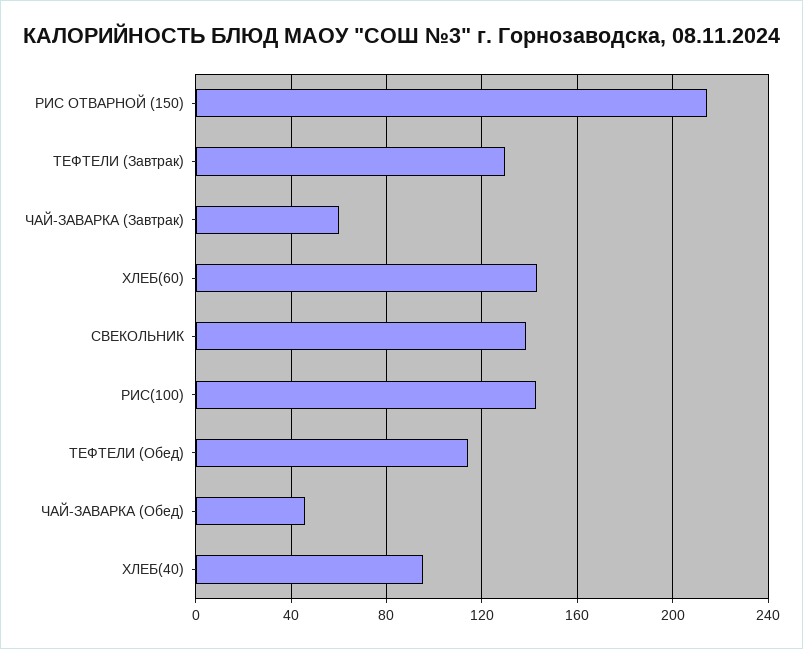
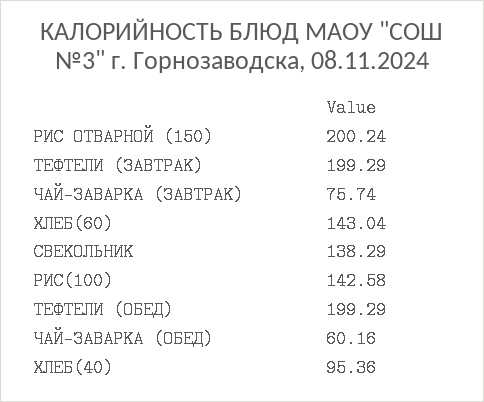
  {
-   "РИС ОТВАРНОЙ (150)": 215,
+   "РИС ОТВАРНОЙ (150)": 200.24,
-   "ТЕФТЕЛИ (Завтрак)": 130,
+   "ТЕФТЕЛИ (Завтрак)": 199.29,
-   "ЧАЙ-ЗАВАРКА (Завтрак)": 60,
+   "ЧАЙ-ЗАВАРКА (Завтрак)": 75.74,
    "ХЛЕБ(60)": 143.04,
    "СВЕКОЛЬНИК": 138.29,
    "РИС(100)": 142.58,
-   "ТЕФТЕЛИ (Обед)": 115,
+   "ТЕФТЕЛИ (Обед)": 199.29,
-   "ЧАЙ-ЗАВАРКА (Обед)": 45,
+   "ЧАЙ-ЗАВАРКА (Обед)": 60.16,
    "ХЛЕБ(40)": 95.36
  }

